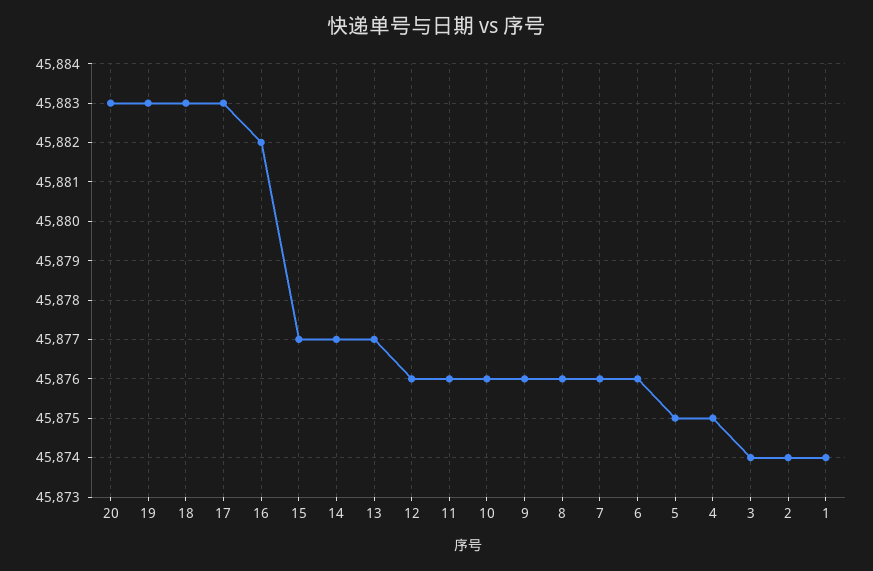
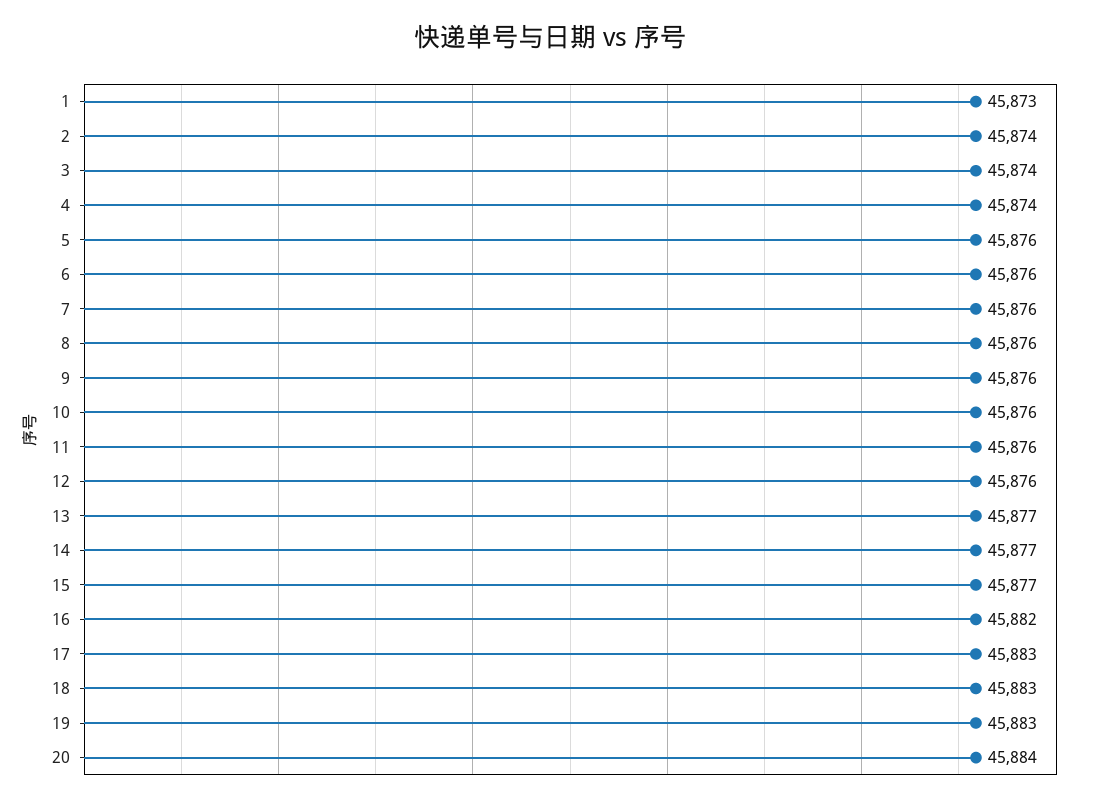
  {
-   "20": 45883,
+   "20": 45884,
    "19": 45883,
    "18": 45883,
    "17": 45883,
    "16": 45882,
    "15": 45877,
    "14": 45877,
    "13": 45877,
    "12": 45876,
    "11": 45876,
    "10": 45876,
    "9": 45876,
    "8": 45876,
    "7": 45876,
    "6": 45876,
-   "5": 45875,
+   "5": 45876,
-   "4": 45875,
+   "4": 45874,
    "3": 45874,
    "2": 45874,
-   "1": 45874
+   "1": 45873
  }

